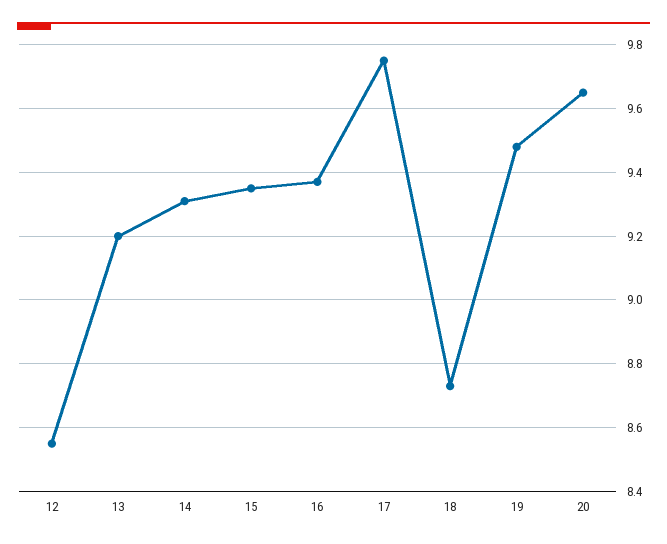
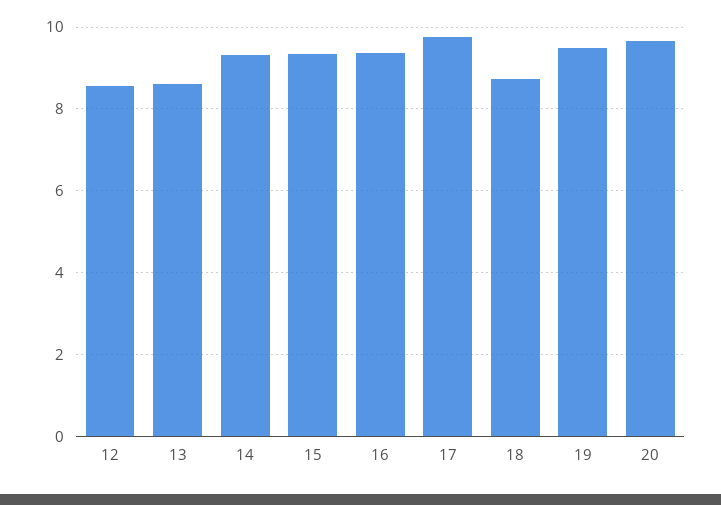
  {
    "12": 8.55,
-   "13": 9.2,
+   "13": 8.6,
    "14": 9.3,
    "15": 9.35,
    "16": 9.35,
    "17": 9.75,
    "18": 8.75,
    "19": 9.5,
    "20": 9.65
  }

